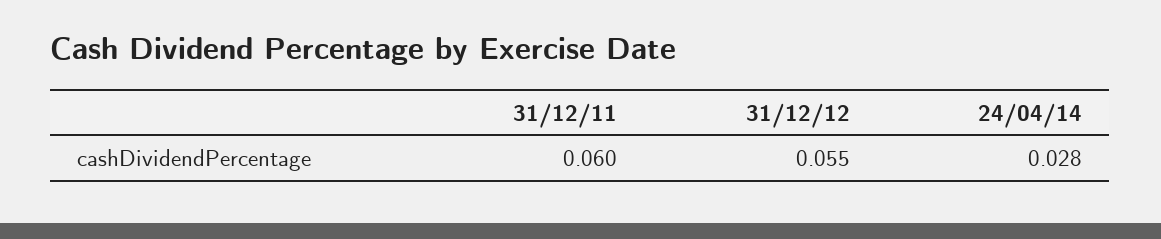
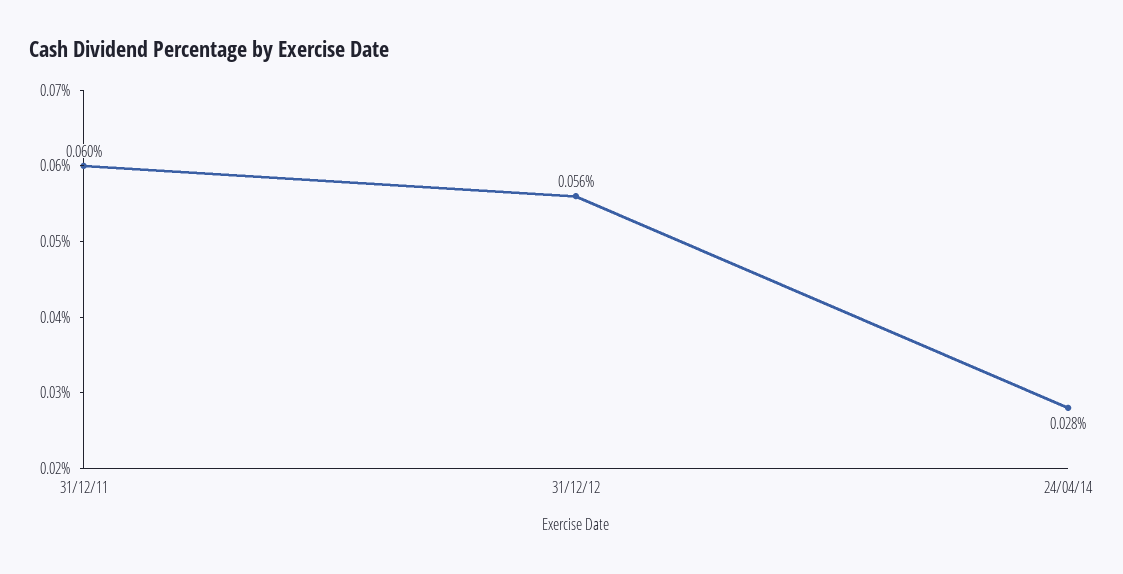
  {
    "31/12/11": 0.06,
-   "31/12/12": 0.055,
+   "31/12/12": 0.056,
    "24/04/14": 0.028
  }

